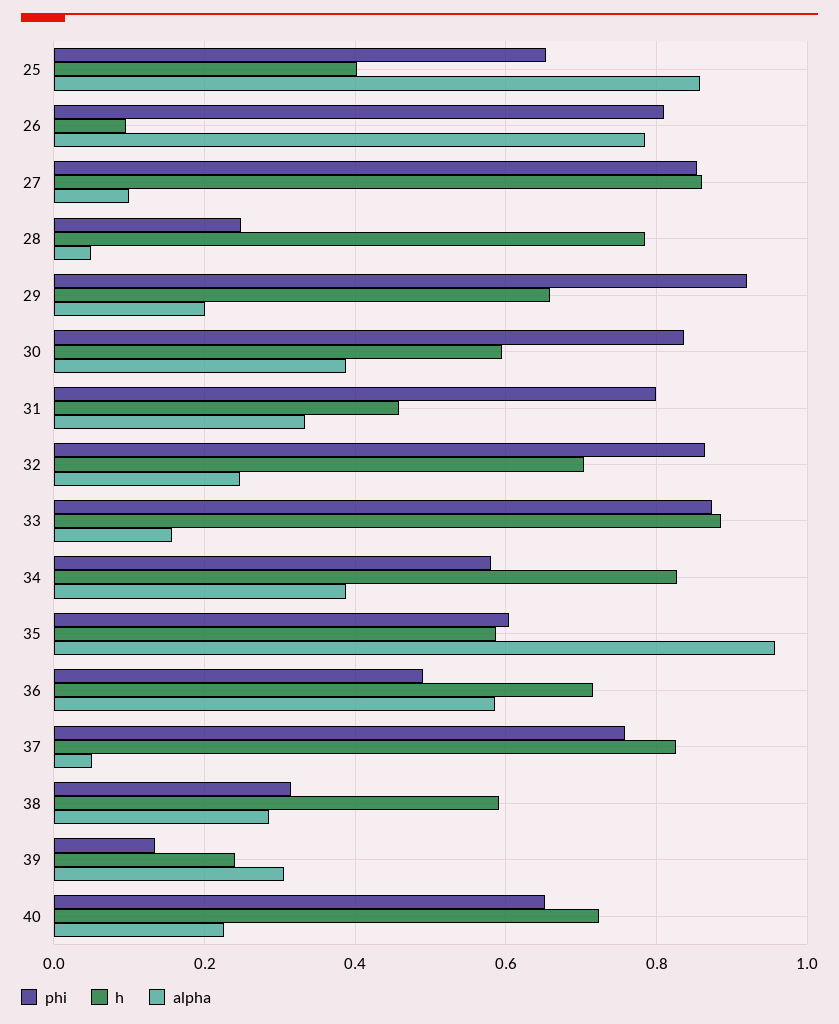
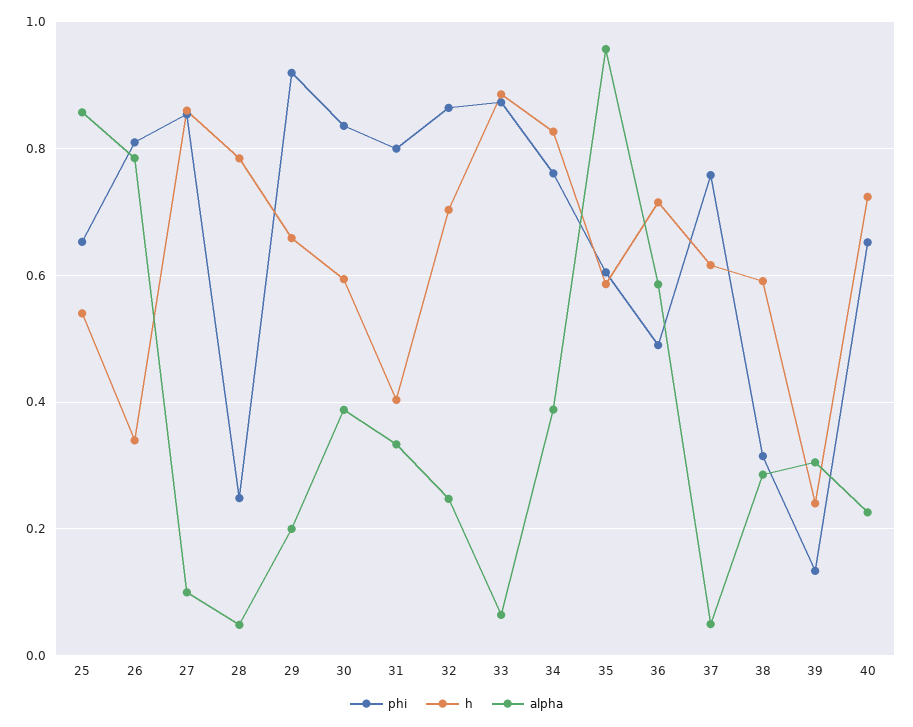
  {
    "phi": {
      "25": 0.66,
      "26": 0.8,
      "27": 0.86,
      "28": 0.24,
      "29": 0.92,
      "30": 0.84,
      "31": 0.8,
      "32": 0.86,
      "33": 0.88,
-     "34": 0.58,
+     "34": 0.76,
      "35": 0.6,
      "36": 0.5,
      "37": 0.76,
      "38": 0.32,
      "39": 0.14,
      "40": 0.66
    },
    "h": {
-     "25": 0.4,
+     "25": 0.54,
-     "26": 0.1,
+     "26": 0.34,
      "27": 0.86,
      "28": 0.78,
      "29": 0.66,
      "30": 0.6,
-     "31": 0.46,
+     "31": 0.4,
      "32": 0.7,
      "33": 0.88,
      "34": 0.82,
      "35": 0.58,
      "36": 0.72,
-     "37": 0.82,
+     "37": 0.62,
      "38": 0.6,
      "39": 0.24,
      "40": 0.72
    },
    "alpha": {
      "25": 0.86,
      "26": 0.78,
      "27": 0.1,
      "28": 0.04,
      "29": 0.2,
      "30": 0.38,
      "31": 0.34,
      "32": 0.24,
-     "33": 0.16,
+     "33": 0.06,
      "34": 0.38,
      "35": 0.96,
      "36": 0.58,
      "37": 0.06,
      "38": 0.28,
      "39": 0.3,
      "40": 0.22
    }
  }

